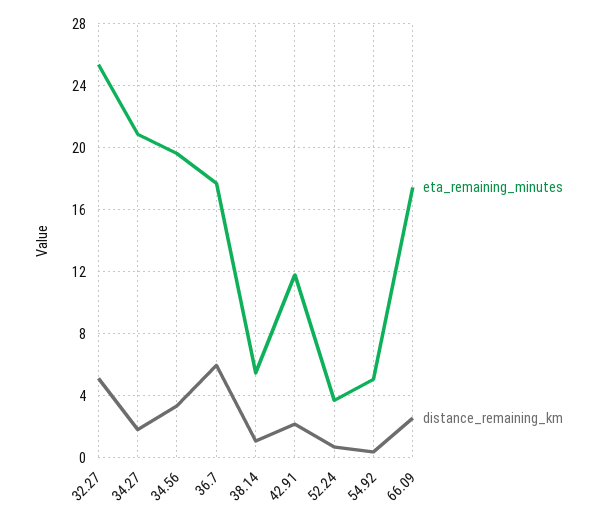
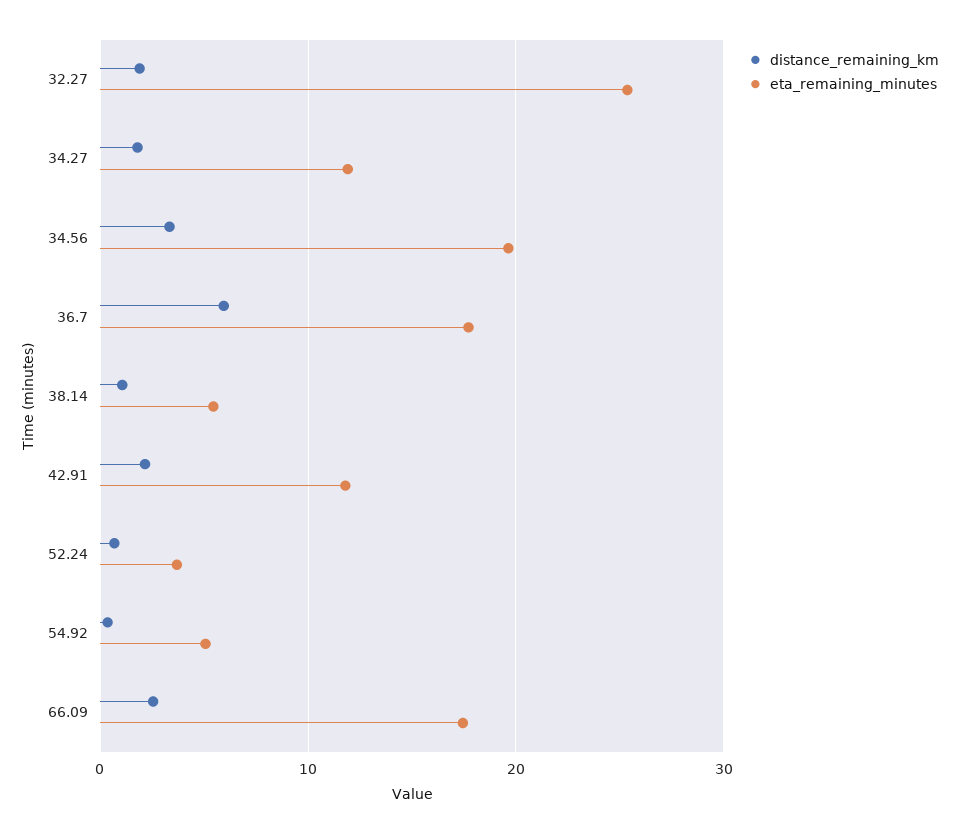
  {
    "eta_remaining_minutes": {
      "32.27": 25.5,
-     "34.27": 21,
+     "34.27": 12,
      "34.56": 19.5,
      "36.7": 17.5,
      "38.14": 5.5,
      "42.91": 12,
      "52.24": 3.5,
      "54.92": 5,
      "66.09": 17.5
    },
    "distance_remaining_km": {
-     "32.27": 5,
+     "32.27": 2,
      "34.27": 2,
      "34.56": 3.5,
      "36.7": 6,
      "38.14": 1,
      "42.91": 2,
      "52.24": 0.5,
      "54.92": 0.5,
      "66.09": 2.5
    }
  }

